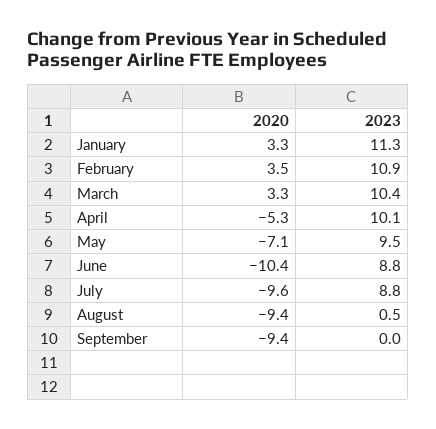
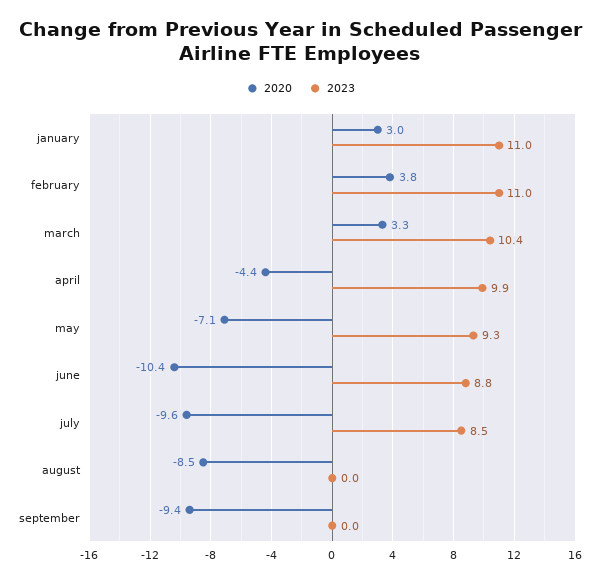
  {
    "2020": {
-     "January": 3.3,
+     "January": 3,
-     "February": 3.5,
+     "February": 3.8,
      "March": 3.3,
-     "April": -5.3,
+     "April": -4.4,
      "May": -7.1,
      "June": -10.4,
      "July": -9.6,
-     "August": -9.4,
+     "August": -8.5,
      "September": -9.4
    },
    "2023": {
-     "January": 11.3,
+     "January": 11,
-     "February": 10.9,
+     "February": 11,
      "March": 10.4,
-     "April": 10.1,
+     "April": 9.9,
-     "May": 9.5,
+     "May": 9.3,
      "June": 8.8,
-     "July": 8.8,
+     "July": 8.5,
-     "August": 0.5,
+     "August": 0,
      "September": 0
    }
  }

